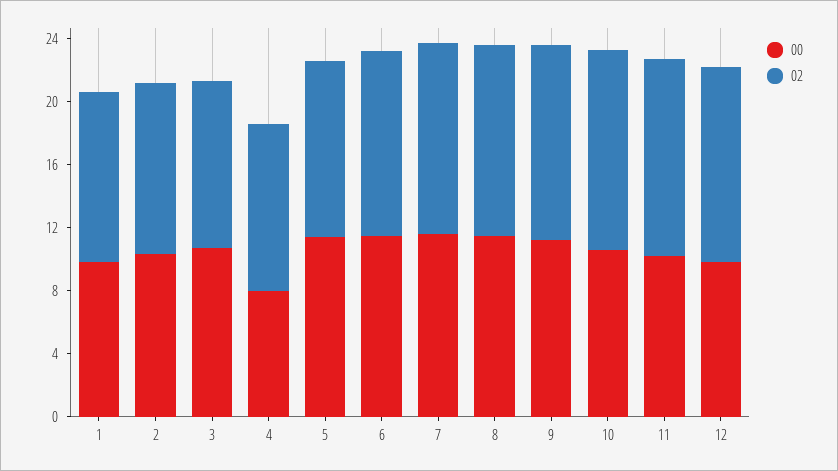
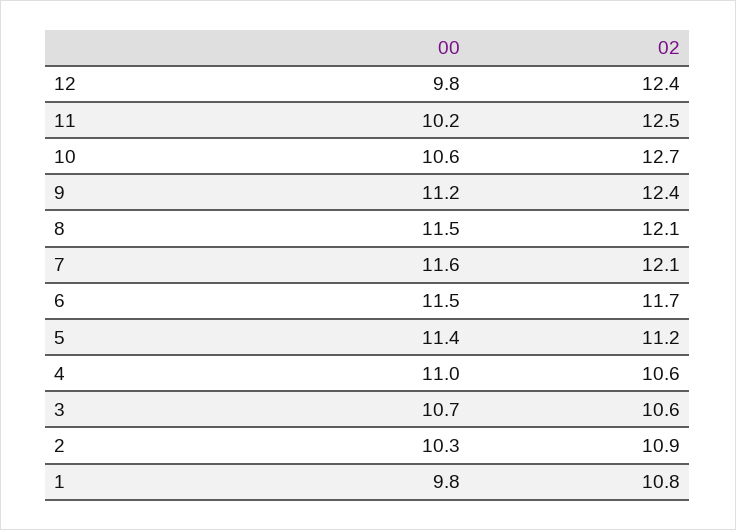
  {
    "00": {
      "1": 9.8,
      "2": 10.3,
      "3": 10.7,
-     "4": 8,
+     "4": 11,
      "5": 11.4,
      "6": 11.5,
      "7": 11.6,
      "8": 11.5,
      "9": 11.2,
      "10": 10.6,
      "11": 10.2,
      "12": 9.8
    },
    "02": {
      "1": 10.8,
      "2": 10.9,
      "3": 10.6,
      "4": 10.6,
      "5": 11.2,
      "6": 11.7,
      "7": 12.1,
      "8": 12.1,
      "9": 12.4,
      "10": 12.7,
      "11": 12.5,
      "12": 12.4
    }
  }

